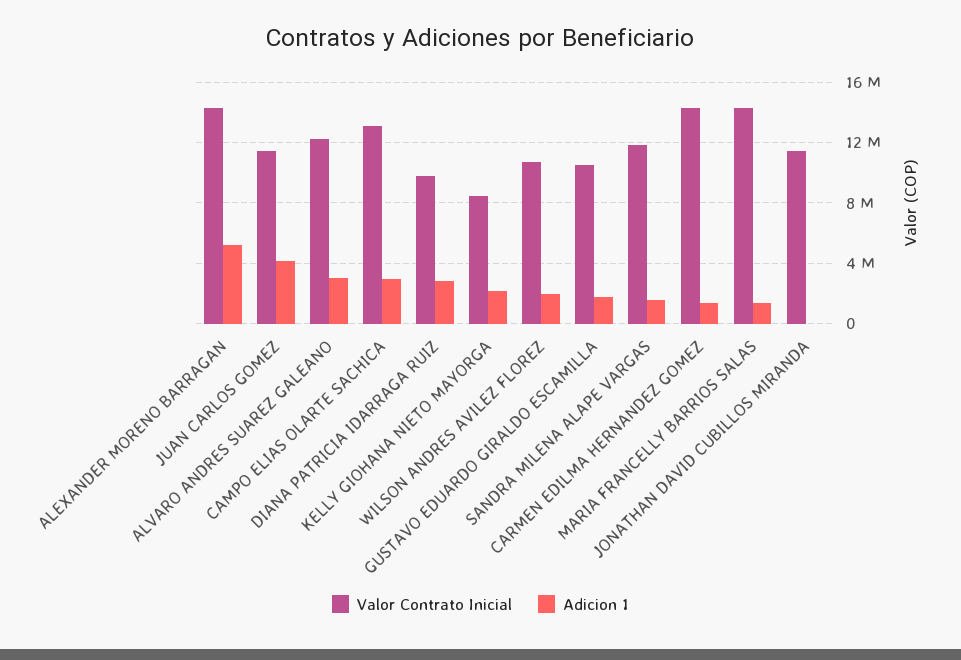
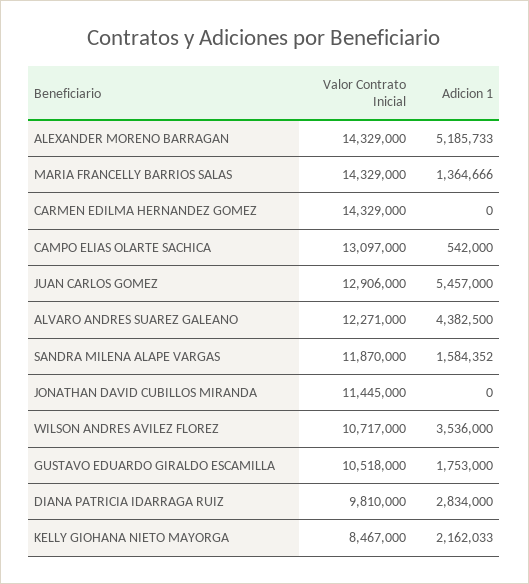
  {
    "Valor Contrato Inicial": {
      "ALEXANDER MORENO BARRAGAN": 14329000,
-     "JUAN CARLOS GOMEZ": 11500000,
+     "JUAN CARLOS GOMEZ": 12906000,
      "ALVARO ANDRES SUAREZ GALEANO": 12271000,
      "CAMPO ELIAS OLARTE SACHICA": 13097000,
      "DIANA PATRICIA IDARRAGA RUIZ": 9810000,
      "KELLY GIOHANA NIETO MAYORGA": 8467000,
      "WILSON ANDRES AVILEZ FLOREZ": 10717000,
      "GUSTAVO EDUARDO GIRALDO ESCAMILLA": 10518000,
      "SANDRA MILENA ALAPE VARGAS": 11870000,
      "CARMEN EDILMA HERNANDEZ GOMEZ": 14329000,
      "MARIA FRANCELLY BARRIOS SALAS": 14329000,
      "JONATHAN DAVID CUBILLOS MIRANDA": 11445000
    },
    "Adicion 1": {
      "ALEXANDER MORENO BARRAGAN": 5185733,
-     "JUAN CARLOS GOMEZ": 4000000,
+     "JUAN CARLOS GOMEZ": 5457000,
-     "ALVARO ANDRES SUAREZ GALEANO": 3000000,
+     "ALVARO ANDRES SUAREZ GALEANO": 4382500,
-     "CAMPO ELIAS OLARTE SACHICA": 3000000,
+     "CAMPO ELIAS OLARTE SACHICA": 542000,
      "DIANA PATRICIA IDARRAGA RUIZ": 2834000,
      "KELLY GIOHANA NIETO MAYORGA": 2162033,
-     "WILSON ANDRES AVILEZ FLOREZ": 2000000,
+     "WILSON ANDRES AVILEZ FLOREZ": 3536000,
      "GUSTAVO EDUARDO GIRALDO ESCAMILLA": 1753000,
      "SANDRA MILENA ALAPE VARGAS": 1584352,
-     "CARMEN EDILMA HERNANDEZ GOMEZ": 1500000,
+     "CARMEN EDILMA HERNANDEZ GOMEZ": 0,
      "MARIA FRANCELLY BARRIOS SALAS": 1364666,
      "JONATHAN DAVID CUBILLOS MIRANDA": 0
    }
  }

